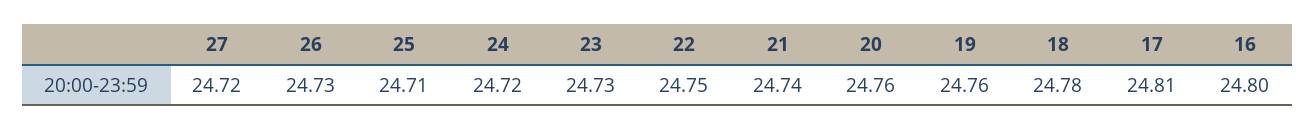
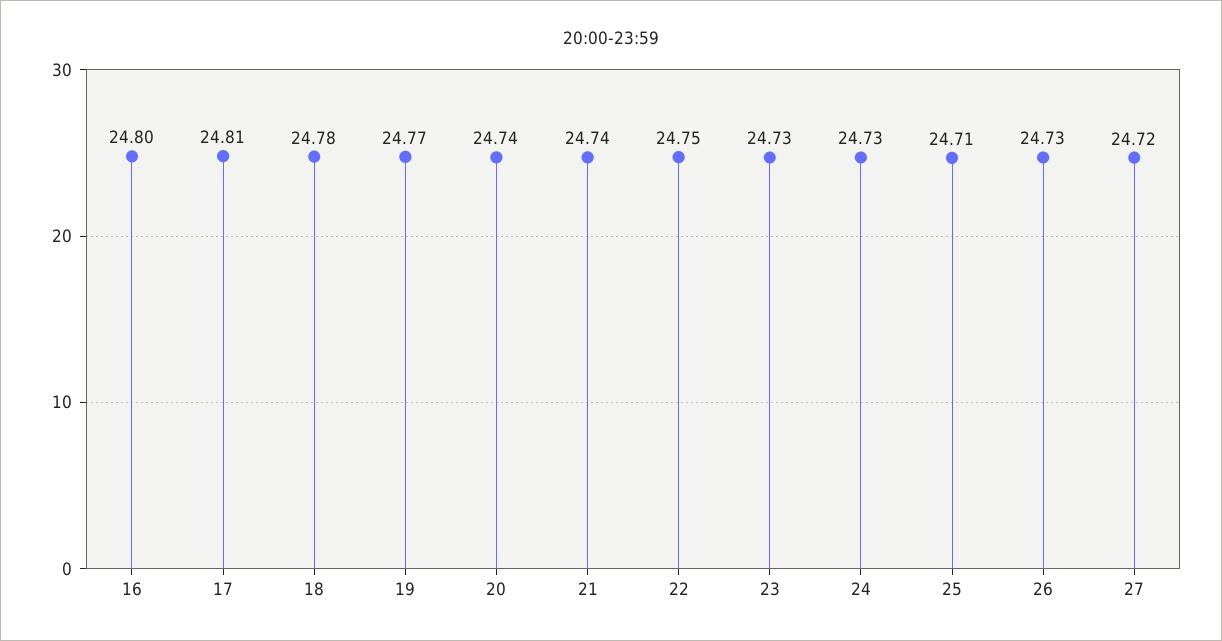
  {
    "27": 24.72,
    "26": 24.73,
    "25": 24.71,
-   "24": 24.72,
+   "24": 24.73,
    "23": 24.73,
    "22": 24.75,
    "21": 24.74,
-   "20": 24.76,
+   "20": 24.74,
-   "19": 24.76,
+   "19": 24.77,
    "18": 24.78,
    "17": 24.81,
    "16": 24.8
  }

